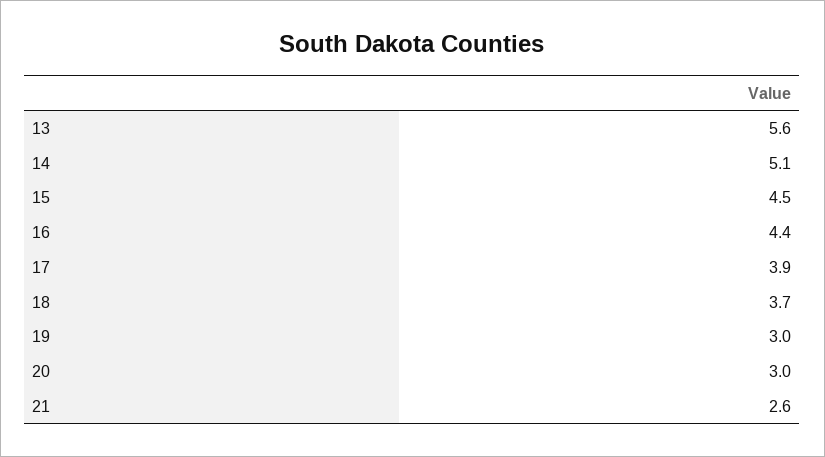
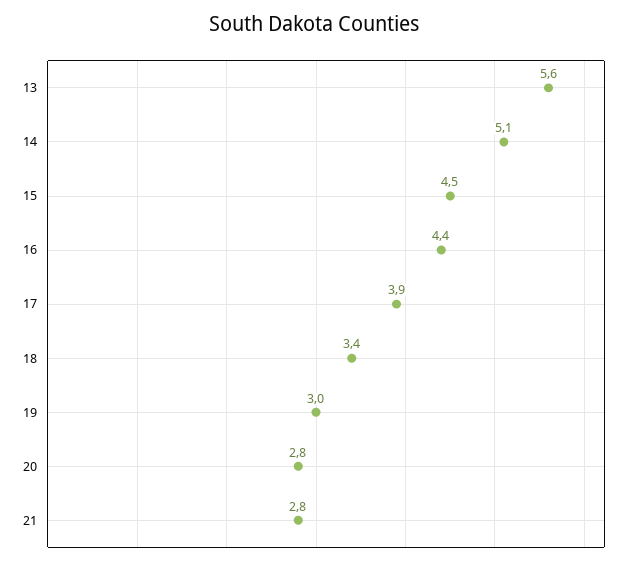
  {
    "13": 5.6,
    "14": 5.1,
    "15": 4.5,
    "16": 4.4,
    "17": 3.9,
-   "18": 3.7,
+   "18": 3.4,
    "19": 3,
-   "20": 3,
+   "20": 2.8,
-   "21": 2.6
+   "21": 2.8
  }

